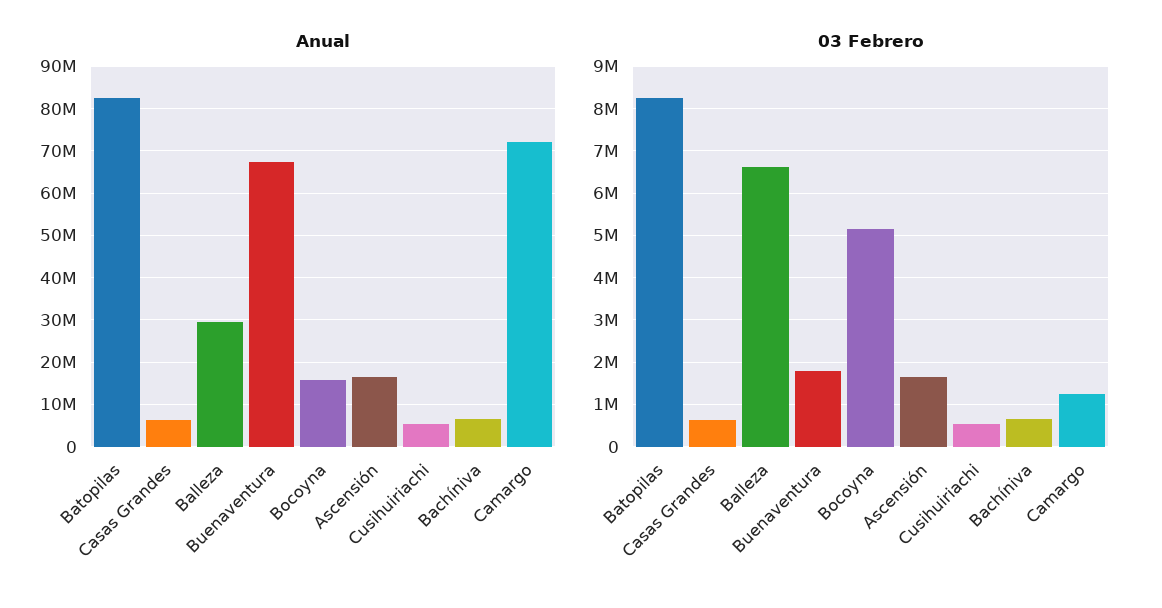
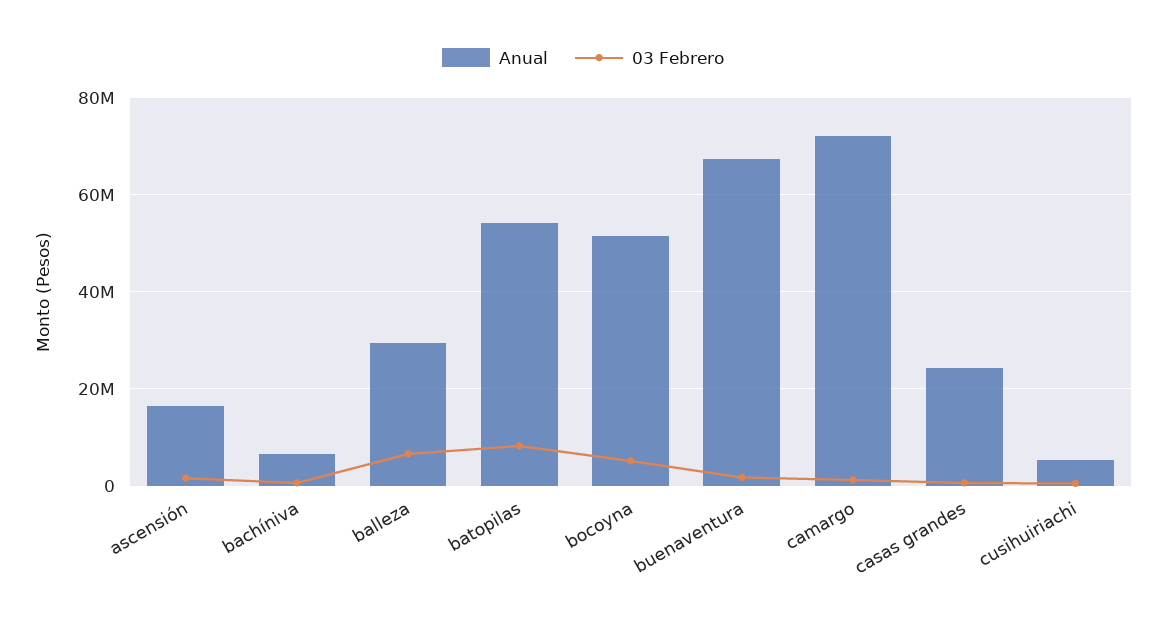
  {
    "Anual": {
-     "Batopilas": 82000000,
+     "Batopilas": 54000000,
-     "Casas Grandes": 6000000,
+     "Casas Grandes": 24000000,
      "Balleza": 30000000,
      "Buenaventura": 68000000,
-     "Bocoyna": 16000000,
+     "Bocoyna": 52000000,
      "Ascensión": 16000000,
      "Cusihuiriachi": 6000000,
      "Bachíniva": 6000000,
      "Camargo": 72000000
    },
    "03 Febrero": {
      "Batopilas": 8200000,
      "Casas Grandes": 600000,
      "Balleza": 6600000,
      "Buenaventura": 1800000,
      "Bocoyna": 5200000,
      "Ascensión": 1600000,
      "Cusihuiriachi": 600000,
      "Bachíniva": 600000,
      "Camargo": 1200000
    }
  }

